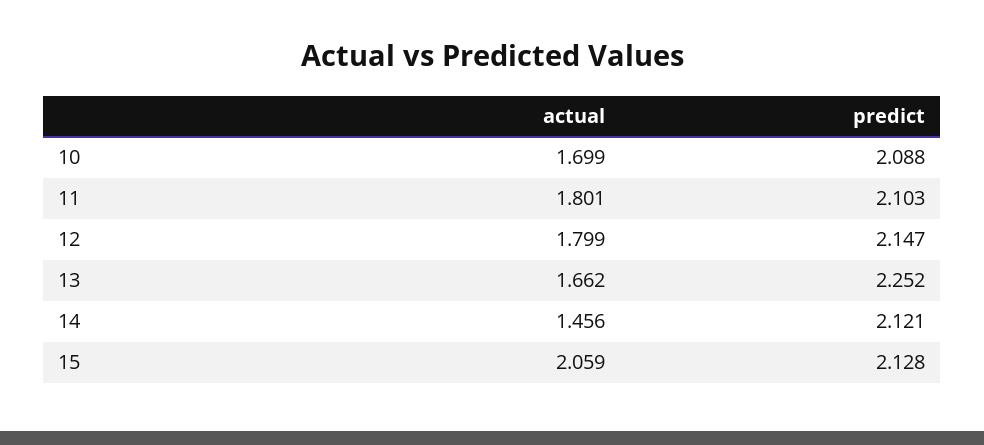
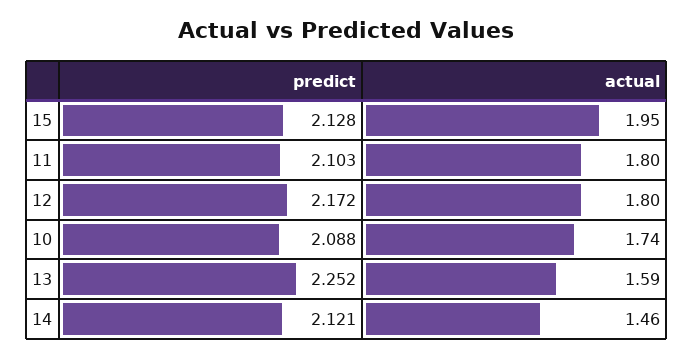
  {
    "actual": {
-     "10": 1.699,
+     "10": 1.74,
      "11": 1.801,
      "12": 1.799,
-     "13": 1.662,
+     "13": 1.59,
      "14": 1.456,
-     "15": 2.059
+     "15": 1.95
    },
    "predict": {
      "10": 2.088,
      "11": 2.103,
-     "12": 2.147,
+     "12": 2.172,
      "13": 2.252,
      "14": 2.121,
      "15": 2.128
    }
  }

